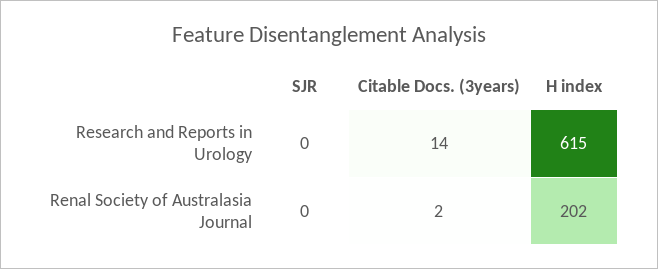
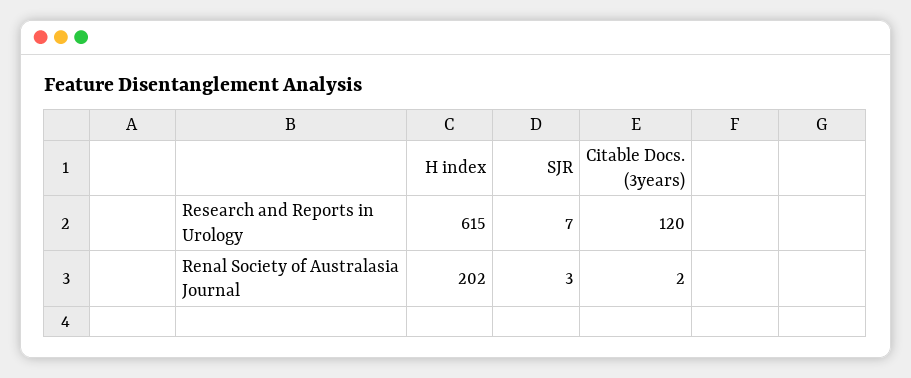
  {
    "SJR": {
-     "Research and Reports in Urology": 0,
+     "Research and Reports in Urology": 7,
-     "Renal Society of Australasia Journal": 0
+     "Renal Society of Australasia Journal": 3
    },
    "Citable Docs. (3years)": {
-     "Research and Reports in Urology": 14,
+     "Research and Reports in Urology": 120,
      "Renal Society of Australasia Journal": 2
    },
    "H index": {
      "Research and Reports in Urology": 615,
      "Renal Society of Australasia Journal": 202
    }
  }

